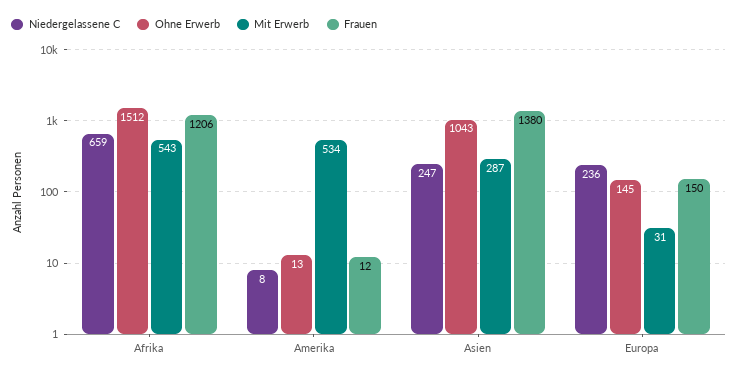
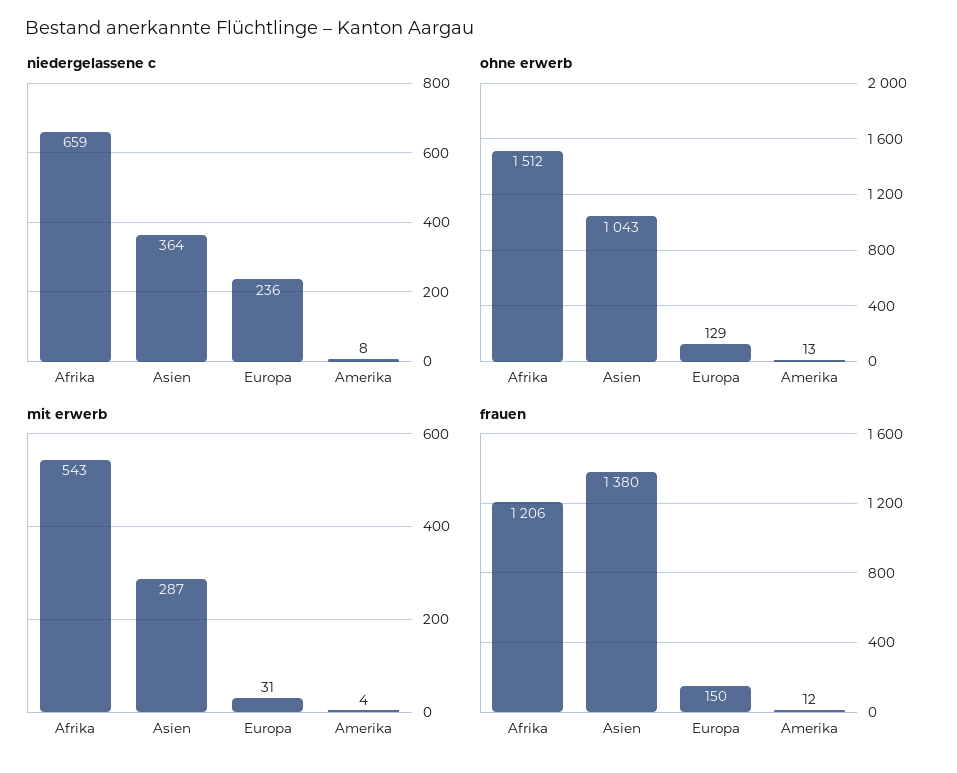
  {
    "Niedergelassene C": {
      "Afrika": 659,
      "Amerika": 8,
-     "Asien": 247,
+     "Asien": 364,
      "Europa": 236
    },
    "Ohne Erwerb": {
      "Afrika": 1512,
      "Amerika": 13,
      "Asien": 1043,
-     "Europa": 145
+     "Europa": 129
    },
    "Mit Erwerb": {
      "Afrika": 543,
-     "Amerika": 534,
+     "Amerika": 4,
      "Asien": 287,
      "Europa": 31
    },
    "Frauen": {
      "Afrika": 1206,
      "Amerika": 12,
      "Asien": 1380,
      "Europa": 150
    }
  }

